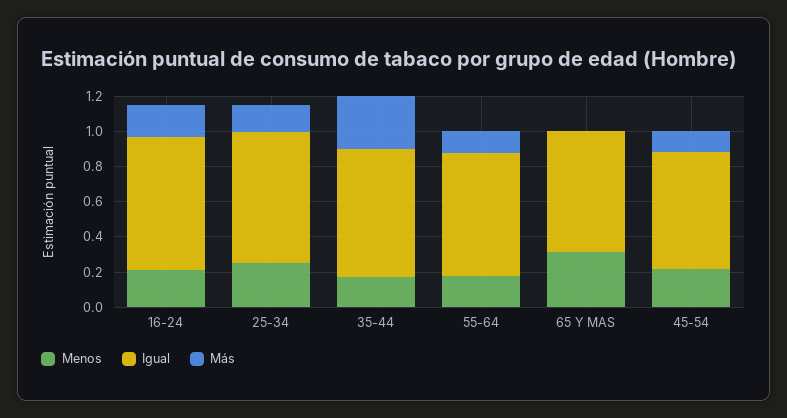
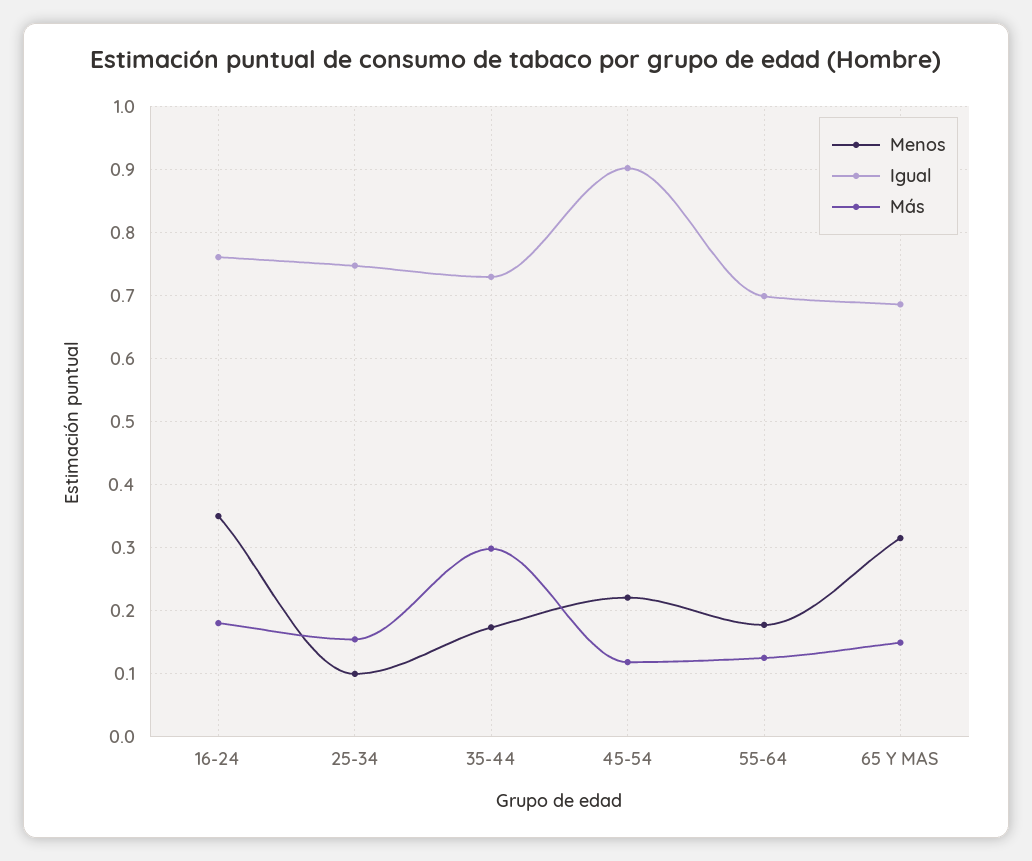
  {
    "Menos": {
-     "16-24": 0.2,
+     "16-24": 0.35,
-     "25-34": 0.25,
+     "25-34": 0.1,
      "35-44": 0.17,
      "55-64": 0.18,
      "65 Y MAS": 0.31,
      "45-54": 0.22
    },
    "Igual": {
      "16-24": 0.76,
      "25-34": 0.75,
      "35-44": 0.73,
      "55-64": 0.7,
      "65 Y MAS": 0.69,
-     "45-54": 0.65
+     "45-54": 0.9
    },
    "Más": {
      "16-24": 0.18,
      "25-34": 0.15,
      "35-44": 0.3,
      "55-64": 0.12,
-     "65 Y MAS": 0,
+     "65 Y MAS": 0.15,
      "45-54": 0.12
    }
  }

